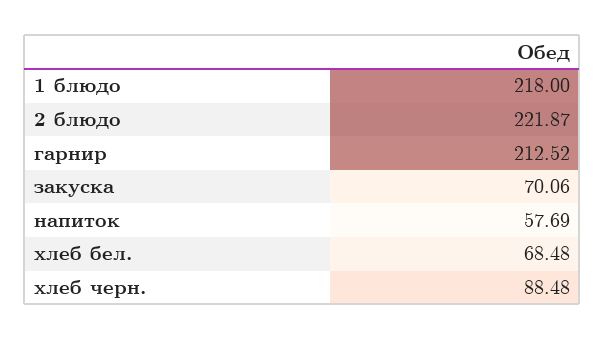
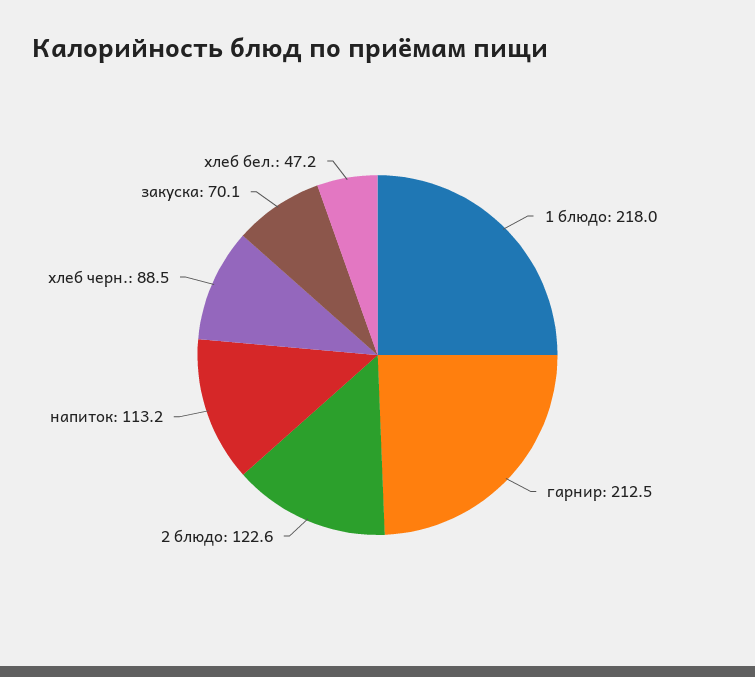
  {
    "1 блюдо": 218,
-   "2 блюдо": 221.87,
+   "2 блюдо": 122.6,
    "гарнир": 212.52,
    "закуска": 70.06,
-   "напиток": 57.69,
+   "напиток": 113.2,
-   "хлеб бел.": 68.48,
+   "хлеб бел.": 47.2,
    "хлеб черн.": 88.48
  }

